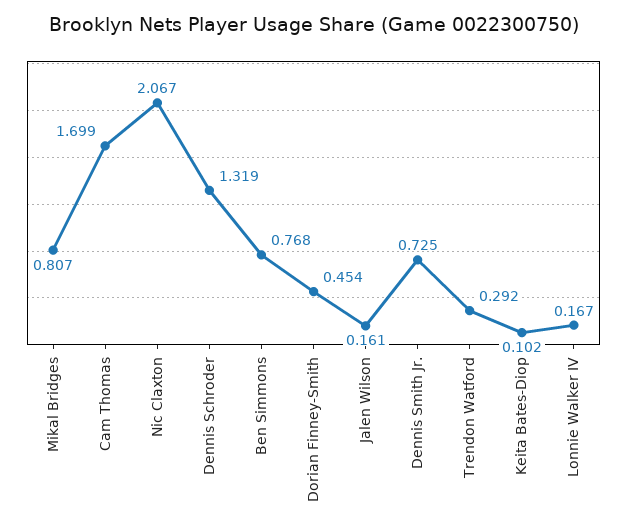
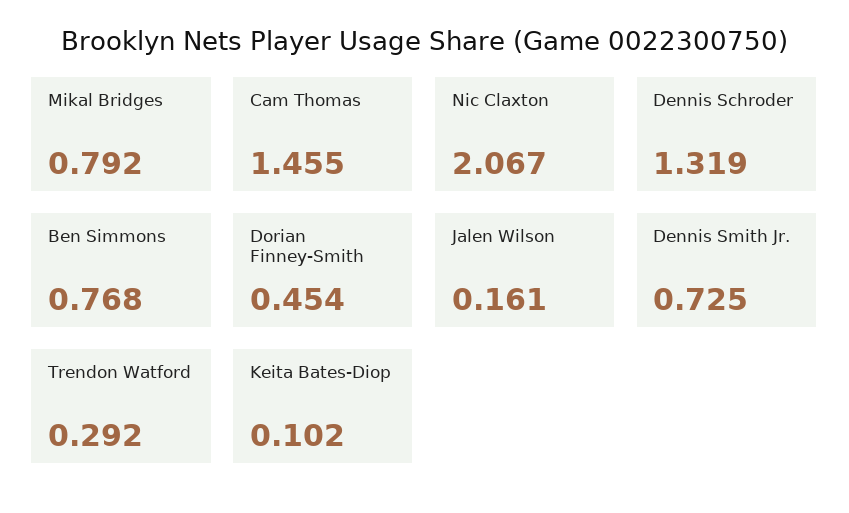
  {
-   "Mikal Bridges": 0.807,
+   "Mikal Bridges": 0.792,
-   "Cam Thomas": 1.699,
+   "Cam Thomas": 1.455,
    "Nic Claxton": 2.067,
    "Dennis Schroder": 1.319,
    "Ben Simmons": 0.768,
    "Dorian Finney-Smith": 0.454,
    "Jalen Wilson": 0.161,
    "Dennis Smith Jr.": 0.725,
    "Trendon Watford": 0.292,
-   "Keita Bates-Diop": 0.102,
+   "Keita Bates-Diop": 0.102
-   "Lonnie Walker IV": 0.167
  }

